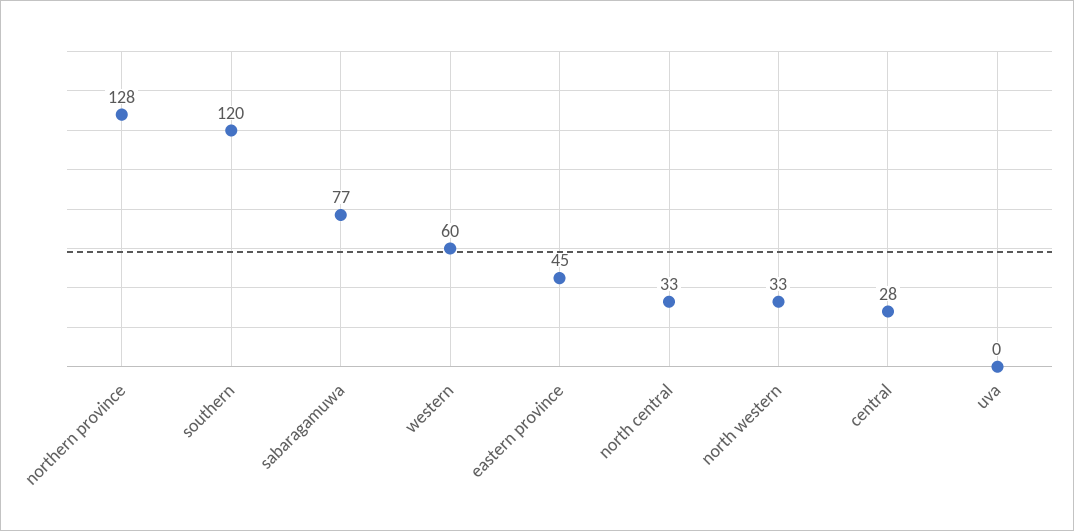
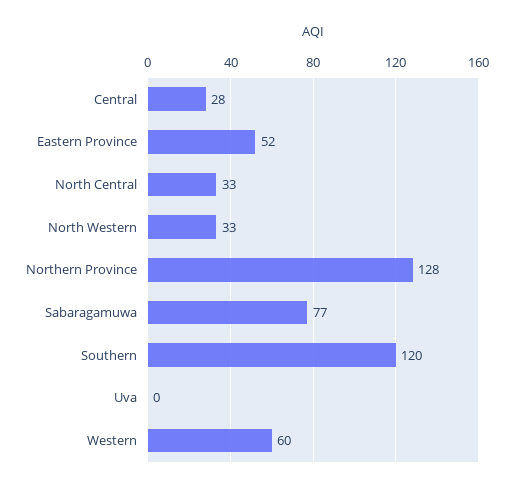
  {
    "northern province": 128,
    "southern": 120,
    "sabaragamuwa": 77,
    "western": 60,
-   "eastern province": 45,
+   "eastern province": 52,
    "north central": 33,
    "north western": 33,
    "central": 28,
    "uva": 0
  }

